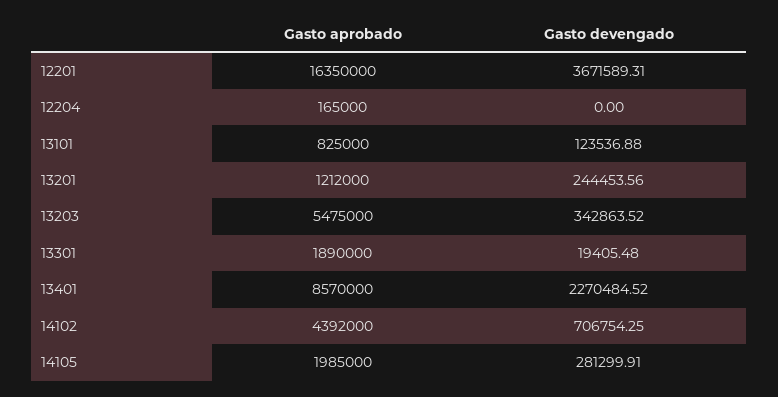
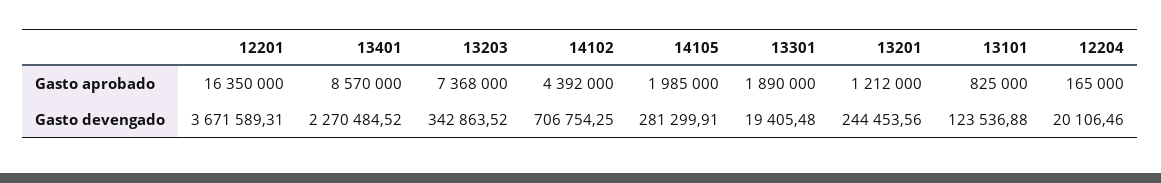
  {
    "Gasto aprobado": {
      "12201": 16350000,
      "12204": 165000,
      "13101": 825000,
      "13201": 1212000,
-     "13203": 5475000,
+     "13203": 7368000,
      "13301": 1890000,
      "13401": 8570000,
      "14102": 4392000,
      "14105": 1985000
    },
    "Gasto devengado": {
      "12201": 3671589.31,
-     "12204": 0,
+     "12204": 20106.46,
      "13101": 123536.88,
      "13201": 244453.56,
      "13203": 342863.52,
      "13301": 19405.48,
      "13401": 2270484.52,
      "14102": 706754.25,
      "14105": 281299.91
    }
  }

